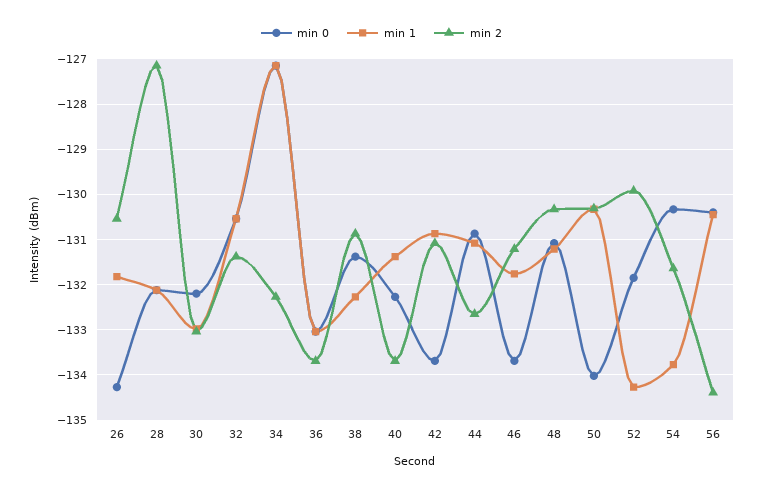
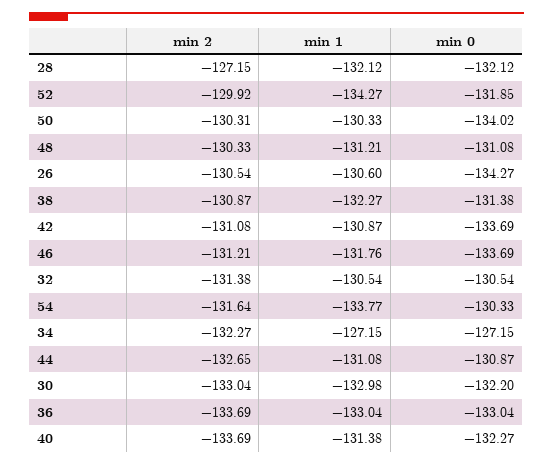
  {
    "min 0": {
      "26": -134.27,
      "28": -132.12,
      "30": -132.2,
      "32": -130.54,
      "34": -127.15,
      "36": -133.04,
      "38": -131.38,
      "40": -132.27,
      "42": -133.69,
      "44": -130.87,
      "46": -133.69,
      "48": -131.08,
      "50": -134.02,
      "52": -131.85,
-     "54": -130.33,
+     "54": -130.33
-     "56": -130.4
    },
    "min 1": {
-     "26": -131.8,
+     "26": -130.6,
      "28": -132.12,
      "30": -132.98,
      "32": -130.54,
      "34": -127.15,
      "36": -133.04,
      "38": -132.27,
      "40": -131.38,
      "42": -130.87,
      "44": -131.08,
      "46": -131.76,
      "48": -131.21,
      "50": -130.33,
      "52": -134.27,
-     "54": -133.77,
+     "54": -133.77
-     "56": -130.4
    },
    "min 2": {
      "26": -130.54,
      "28": -127.15,
      "30": -133.04,
      "32": -131.38,
      "34": -132.27,
      "36": -133.69,
      "38": -130.87,
      "40": -133.69,
      "42": -131.08,
      "44": -132.65,
      "46": -131.21,
      "48": -130.33,
      "50": -130.31,
      "52": -129.92,
-     "54": -131.64,
+     "54": -131.64
-     "56": -134.4
    }
  }

